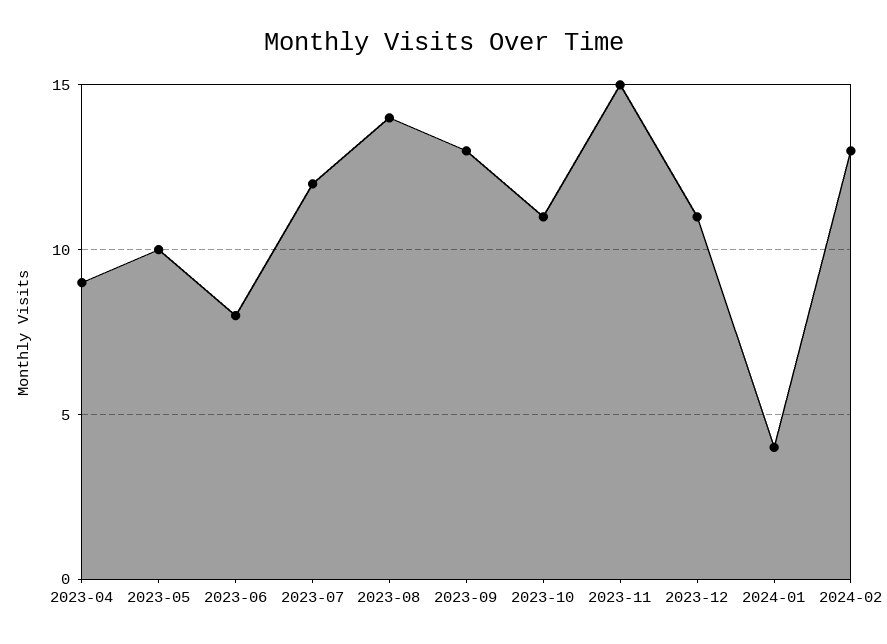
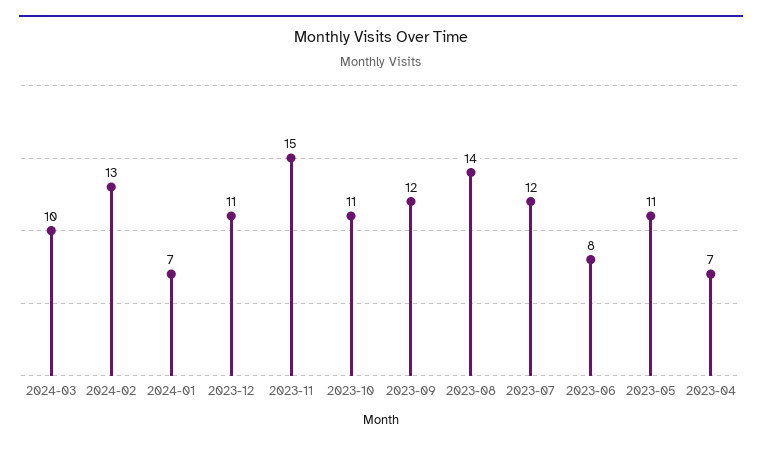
  {
-   "2023-04": 9,
+   "2023-04": 7,
-   "2023-05": 10,
+   "2023-05": 11,
    "2023-06": 8,
    "2023-07": 12,
    "2023-08": 14,
-   "2023-09": 13,
+   "2023-09": 12,
    "2023-10": 11,
    "2023-11": 15,
    "2023-12": 11,
-   "2024-01": 4,
+   "2024-01": 7,
-   "2024-02": 13
+   "2024-02": 13,
+   "2024-03": 10
  }

